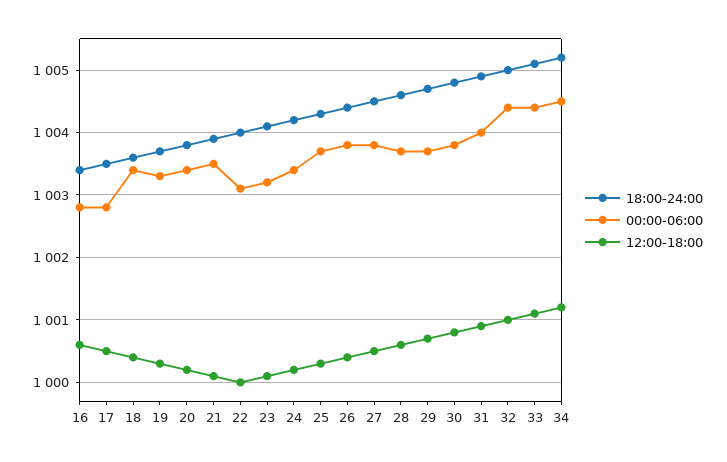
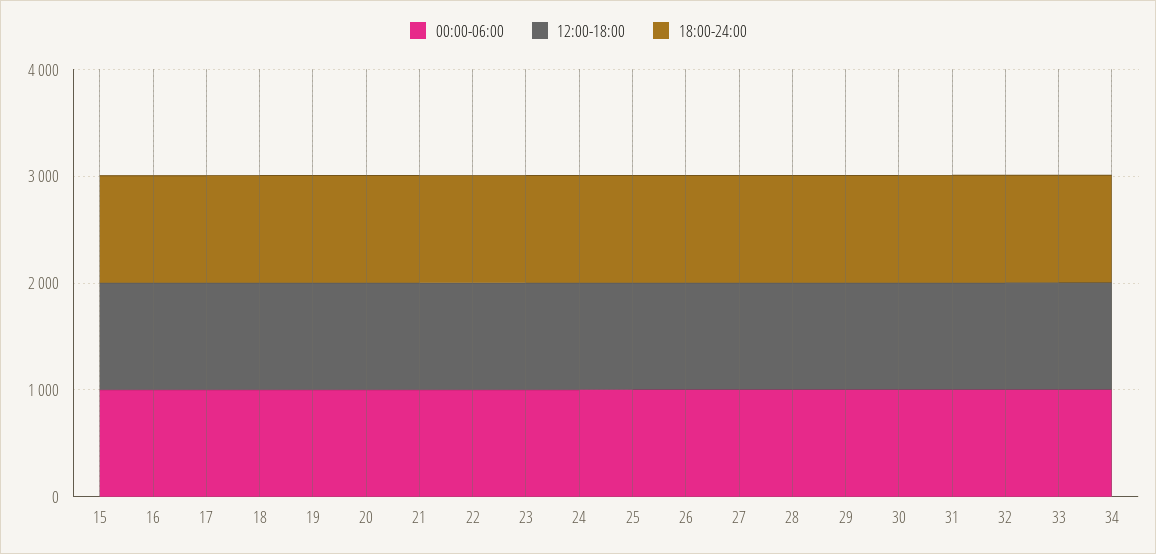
  {
    "18:00-24:00": {
      "16": 1003.4,
      "17": 1003.5,
      "18": 1003.6,
      "19": 1003.7,
      "20": 1003.8,
      "21": 1003.9,
      "22": 1004,
      "23": 1004.1,
      "24": 1004.2,
      "25": 1004.3,
      "26": 1004.4,
      "27": 1004.5,
      "28": 1004.6,
      "29": 1004.7,
      "30": 1004.8,
      "31": 1004.9,
      "32": 1005,
      "33": 1005.1,
-     "34": 1005.2
+     "34": 1005.2,
+     "15": 1000
    },
    "00:00-06:00": {
      "16": 1002.8,
      "17": 1002.8,
      "18": 1003.4,
      "19": 1003.3,
      "20": 1003.4,
      "21": 1003.5,
      "22": 1003.1,
      "23": 1003.2,
      "24": 1003.4,
      "25": 1003.7,
      "26": 1003.8,
      "27": 1003.8,
      "28": 1003.7,
      "29": 1003.7,
      "30": 1003.8,
      "31": 1004,
      "32": 1004.4,
      "33": 1004.4,
-     "34": 1004.5
+     "34": 1004.5,
+     "15": 1000
    },
    "12:00-18:00": {
      "16": 1000.6,
      "17": 1000.5,
      "18": 1000.4,
      "19": 1000.3,
      "20": 1000.2,
      "21": 1000.1,
      "22": 1000,
      "23": 1000.1,
      "24": 1000.2,
      "25": 1000.3,
      "26": 1000.4,
      "27": 1000.5,
      "28": 1000.6,
      "29": 1000.7,
      "30": 1000.8,
      "31": 1000.9,
      "32": 1001,
      "33": 1001.1,
-     "34": 1001.2
+     "34": 1001.2,
+     "15": 1000
    }
  }

